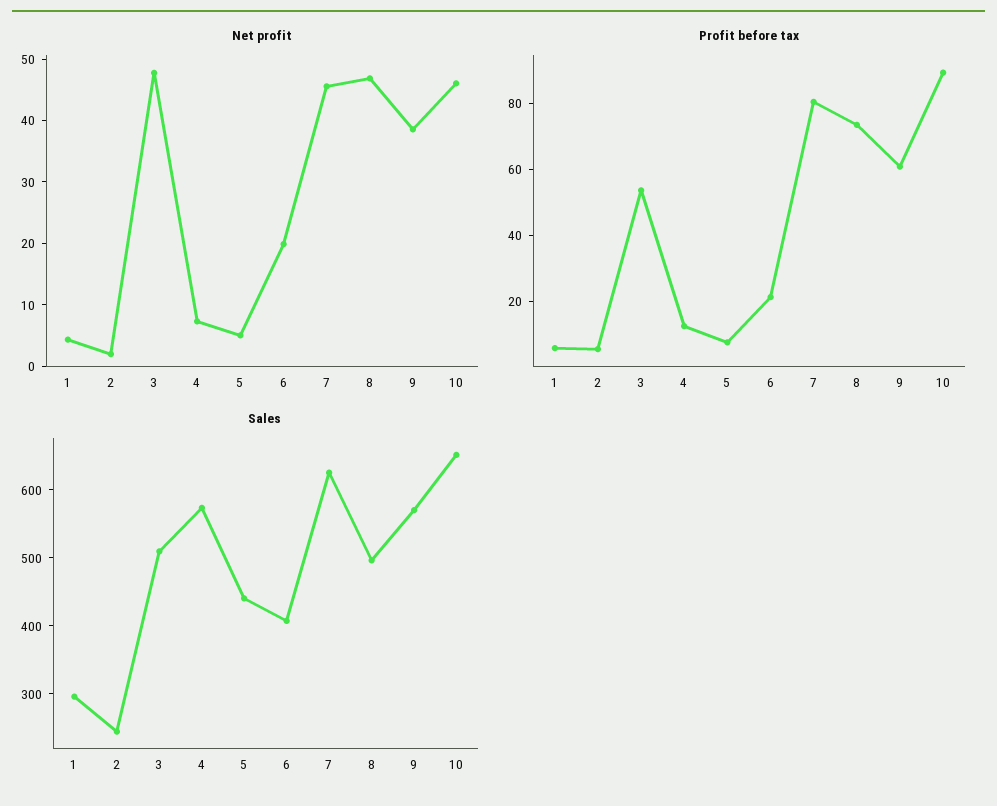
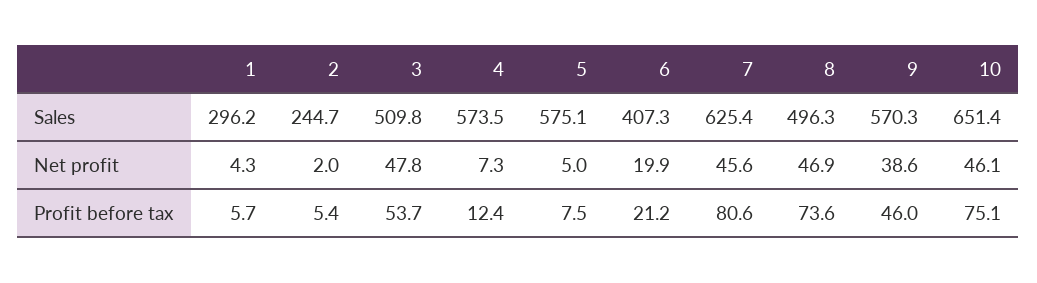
  {
    "Net profit": {
      "1": 4.3,
      "2": 2,
      "3": 47.8,
      "4": 7.3,
      "5": 5,
      "6": 19.9,
      "7": 45.6,
      "8": 46.9,
      "9": 38.6,
      "10": 46.1
    },
    "Profit before tax": {
      "1": 5.7,
      "2": 5.4,
      "3": 53.7,
      "4": 12.4,
      "5": 7.5,
      "6": 21.2,
      "7": 80.6,
      "8": 73.6,
-     "9": 60,
+     "9": 46,
-     "10": 90
+     "10": 75.1
    },
    "Sales": {
      "1": 296.2,
      "2": 244.7,
      "3": 509.8,
      "4": 573.5,
-     "5": 440,
+     "5": 575.1,
      "6": 407.3,
      "7": 625.4,
      "8": 496.3,
      "9": 570.3,
      "10": 651.4
    }
  }

